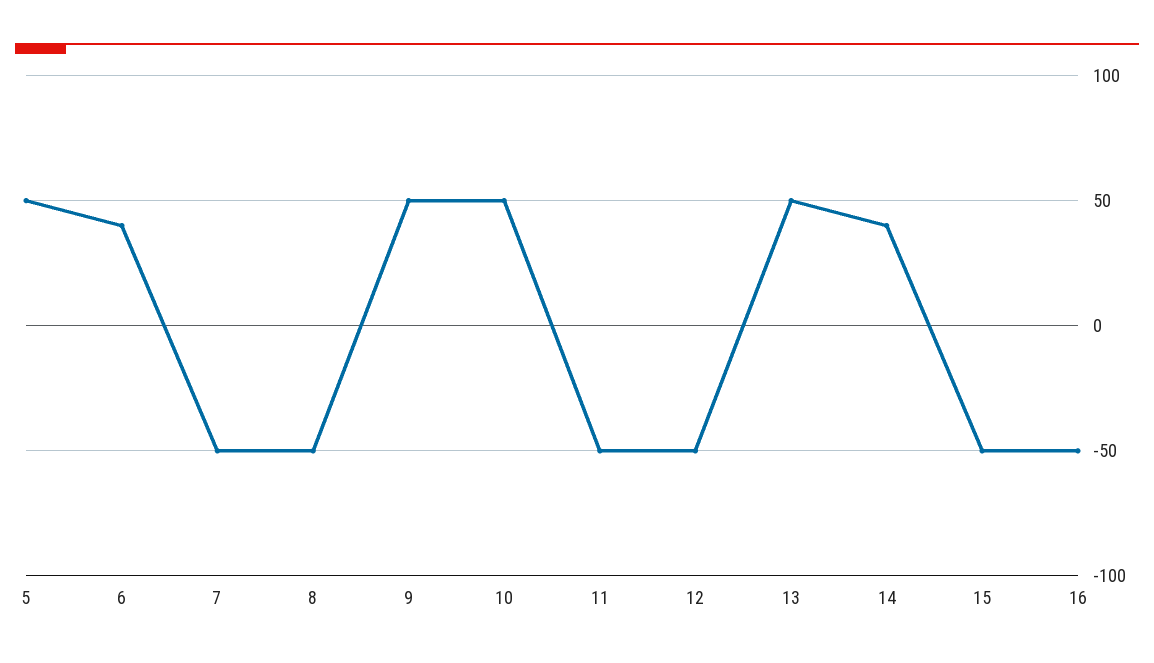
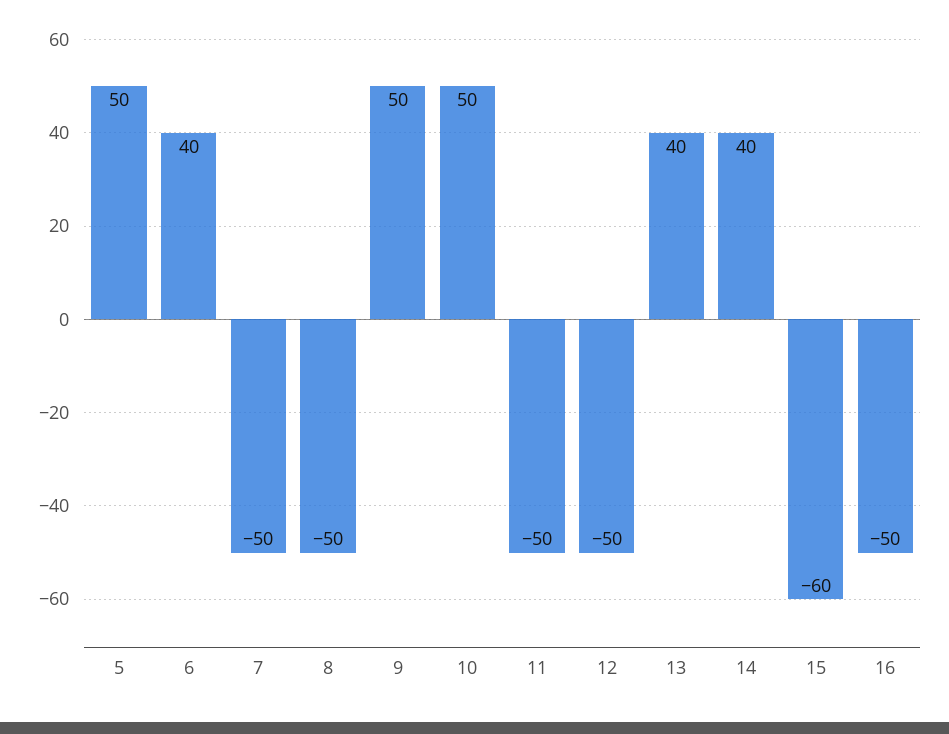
  {
    "5": 50,
    "6": 40,
    "7": -50,
    "8": -50,
    "9": 50,
    "10": 50,
    "11": -50,
    "12": -50,
-   "13": 50,
+   "13": 40,
    "14": 40,
-   "15": -50,
+   "15": -60,
    "16": -50
  }

